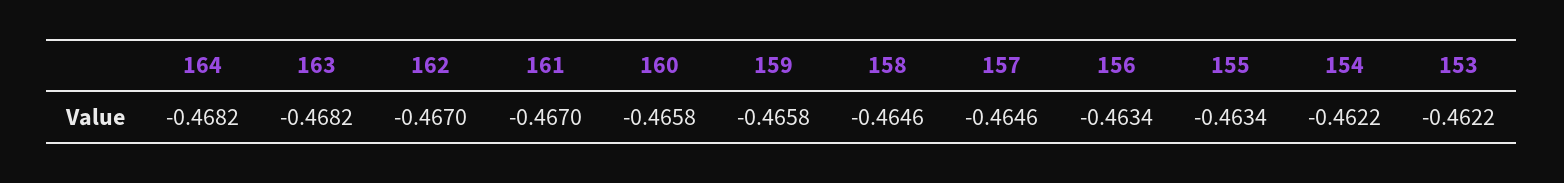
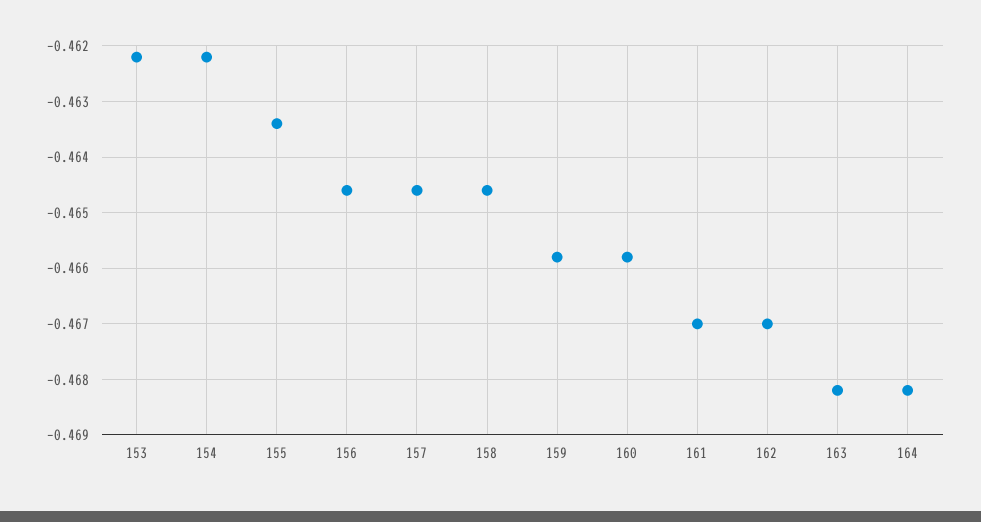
  {
    "164": -0.4682,
    "163": -0.4682,
    "162": -0.467,
    "161": -0.467,
    "160": -0.4658,
    "159": -0.4658,
    "158": -0.4646,
    "157": -0.4646,
-   "156": -0.4634,
+   "156": -0.4645,
    "155": -0.4634,
    "154": -0.4622,
    "153": -0.4622
  }

